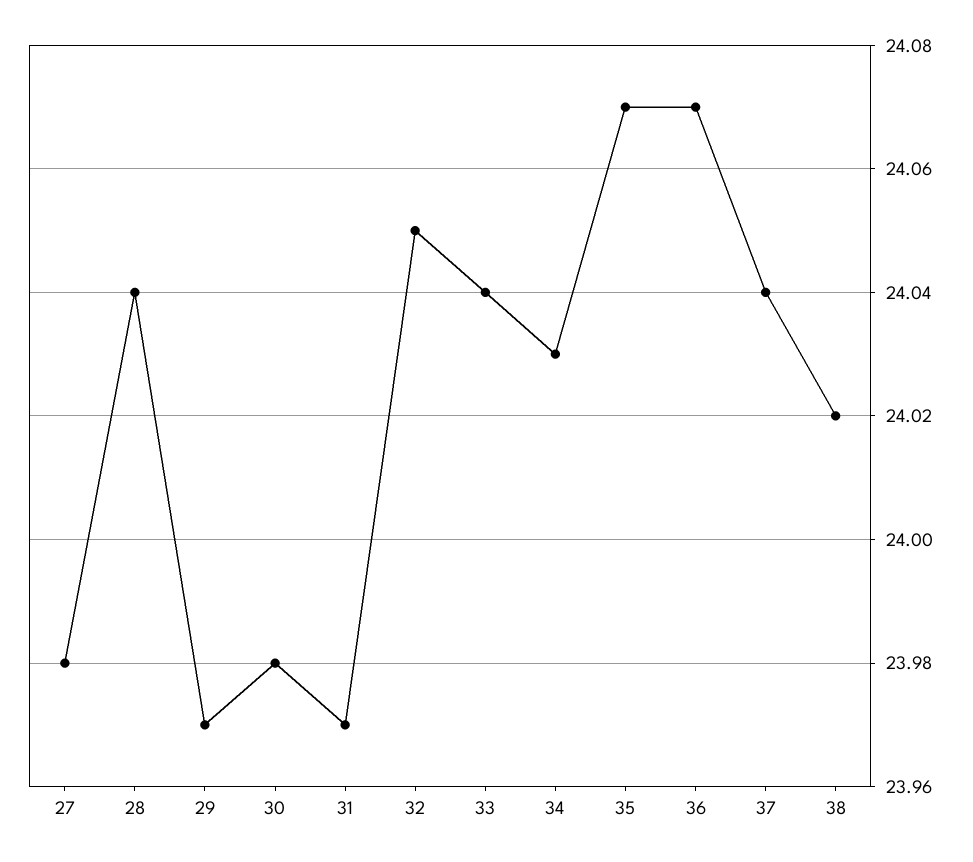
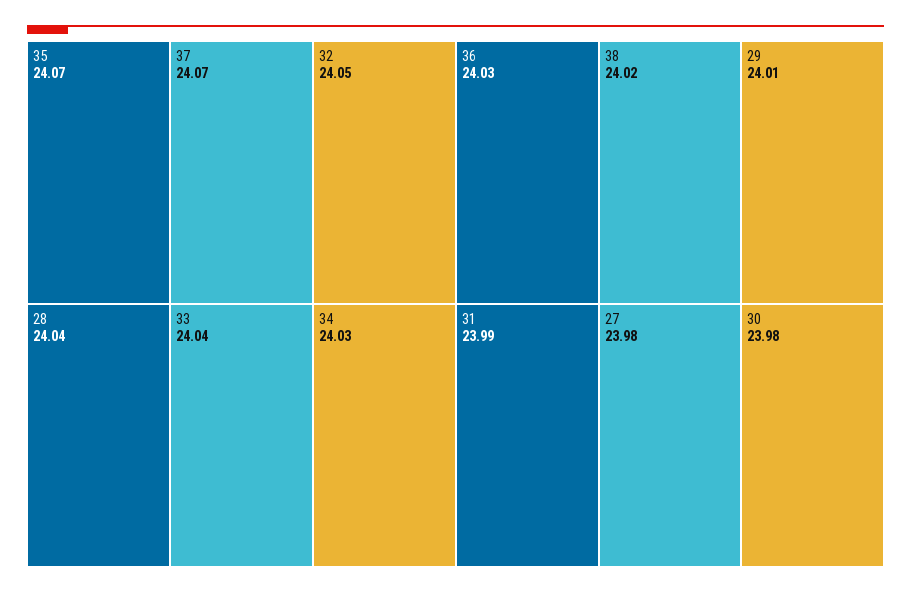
  {
    "27": 23.98,
    "28": 24.04,
-   "29": 23.97,
+   "29": 24.01,
    "30": 23.98,
-   "31": 23.97,
+   "31": 23.99,
    "32": 24.05,
    "33": 24.04,
    "34": 24.03,
    "35": 24.07,
-   "36": 24.07,
+   "36": 24.03,
-   "37": 24.04,
+   "37": 24.07,
    "38": 24.02
  }

